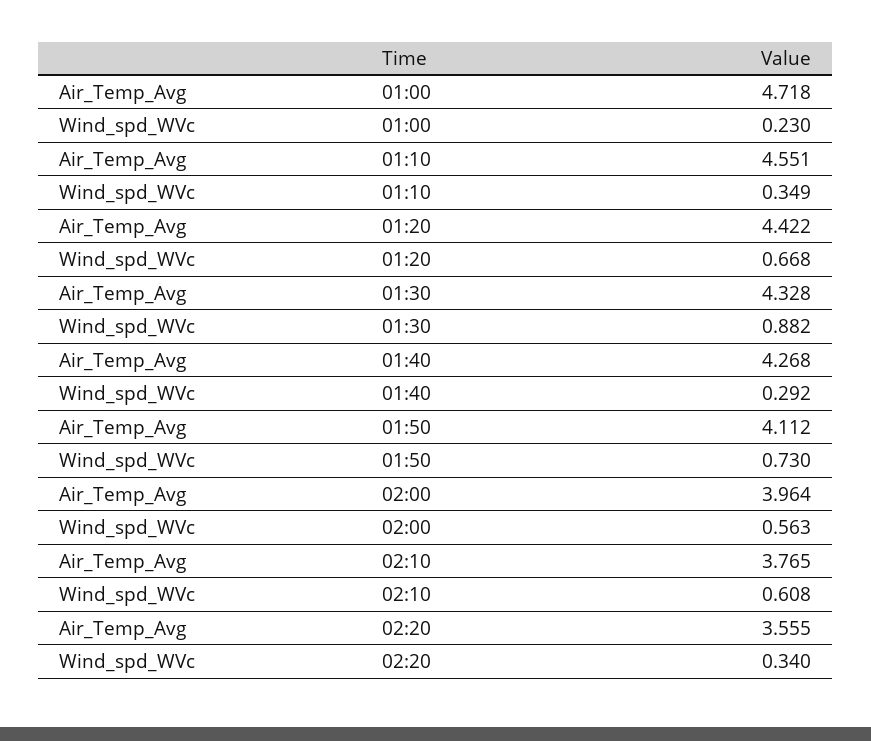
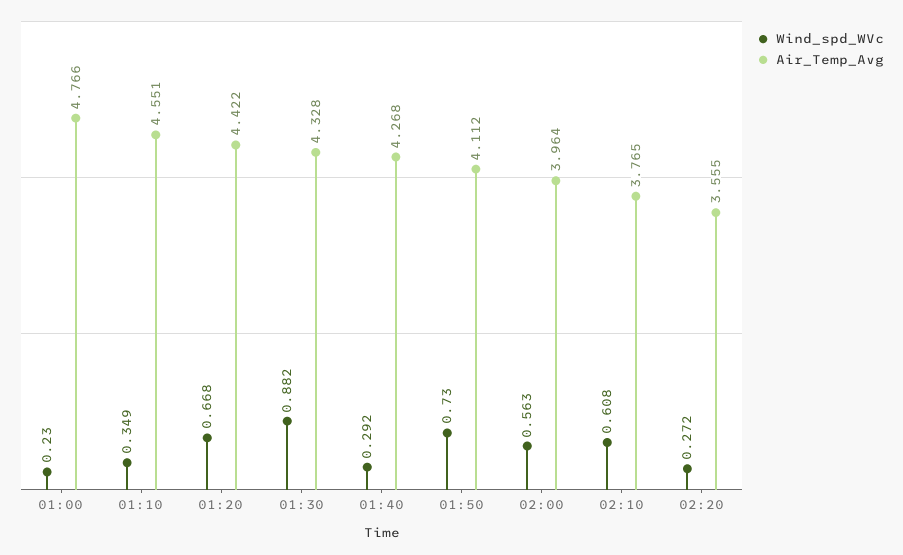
  {
    "Air_Temp_Avg": {
-     "01:00": 4.718,
+     "01:00": 4.766,
      "01:10": 4.551,
      "01:20": 4.422,
      "01:30": 4.328,
      "01:40": 4.268,
      "01:50": 4.112,
      "02:00": 3.964,
      "02:10": 3.765,
      "02:20": 3.555
    },
    "Wind_spd_WVc": {
      "01:00": 0.23,
      "01:10": 0.349,
      "01:20": 0.668,
      "01:30": 0.882,
      "01:40": 0.292,
      "01:50": 0.73,
      "02:00": 0.563,
      "02:10": 0.608,
-     "02:20": 0.34
+     "02:20": 0.272
    }
  }

